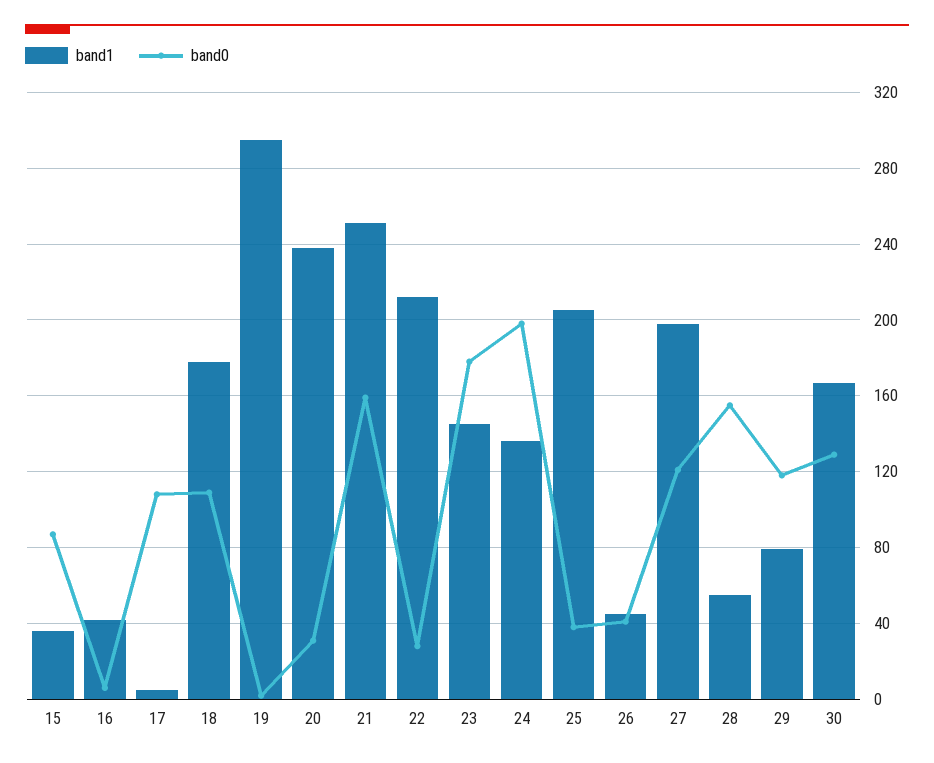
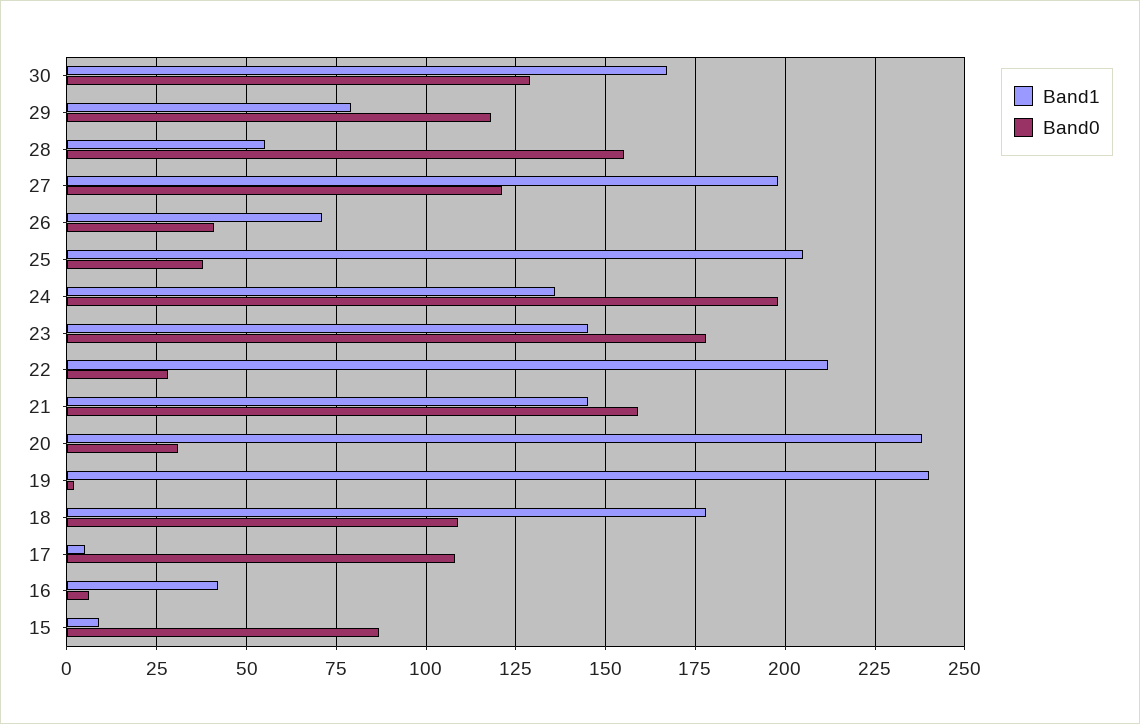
  {
    "band1": {
-     "15": 35,
+     "15": 10,
      "16": 40,
      "17": 5,
      "18": 180,
-     "19": 295,
+     "19": 240,
      "20": 240,
-     "21": 250,
+     "21": 145,
      "22": 210,
      "23": 145,
      "24": 135,
      "25": 205,
-     "26": 45,
+     "26": 70,
      "27": 200,
      "28": 55,
      "29": 80,
      "30": 165
    },
    "band0": {
      "15": 85,
      "16": 5,
      "17": 110,
      "18": 110,
      "19": 0,
      "20": 30,
      "21": 160,
      "22": 30,
      "23": 180,
      "24": 200,
      "25": 40,
      "26": 40,
      "27": 120,
      "28": 155,
      "29": 120,
      "30": 130
    }
  }

